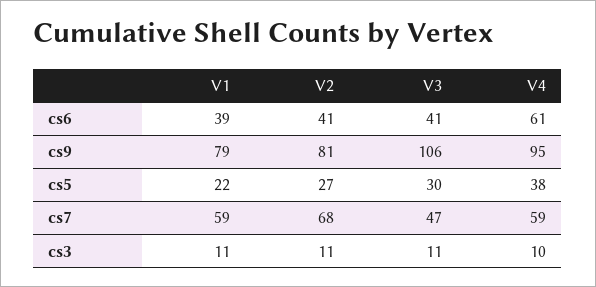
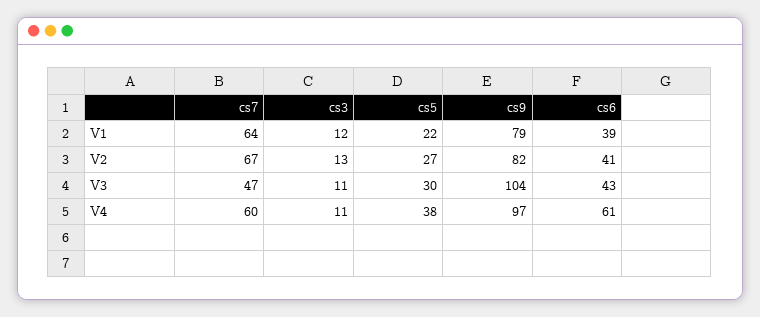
  {
    "V1": {
      "cs6": 39,
      "cs9": 79,
      "cs5": 22,
-     "cs7": 59,
+     "cs7": 64,
-     "cs3": 11
+     "cs3": 12
    },
    "V2": {
      "cs6": 41,
-     "cs9": 81,
+     "cs9": 82,
      "cs5": 27,
-     "cs7": 68,
+     "cs7": 67,
-     "cs3": 11
+     "cs3": 13
    },
    "V3": {
-     "cs6": 41,
+     "cs6": 43,
-     "cs9": 106,
+     "cs9": 104,
      "cs5": 30,
      "cs7": 47,
      "cs3": 11
    },
    "V4": {
      "cs6": 61,
-     "cs9": 95,
+     "cs9": 97,
      "cs5": 38,
-     "cs7": 59,
+     "cs7": 60,
-     "cs3": 10
+     "cs3": 11
    }
  }

